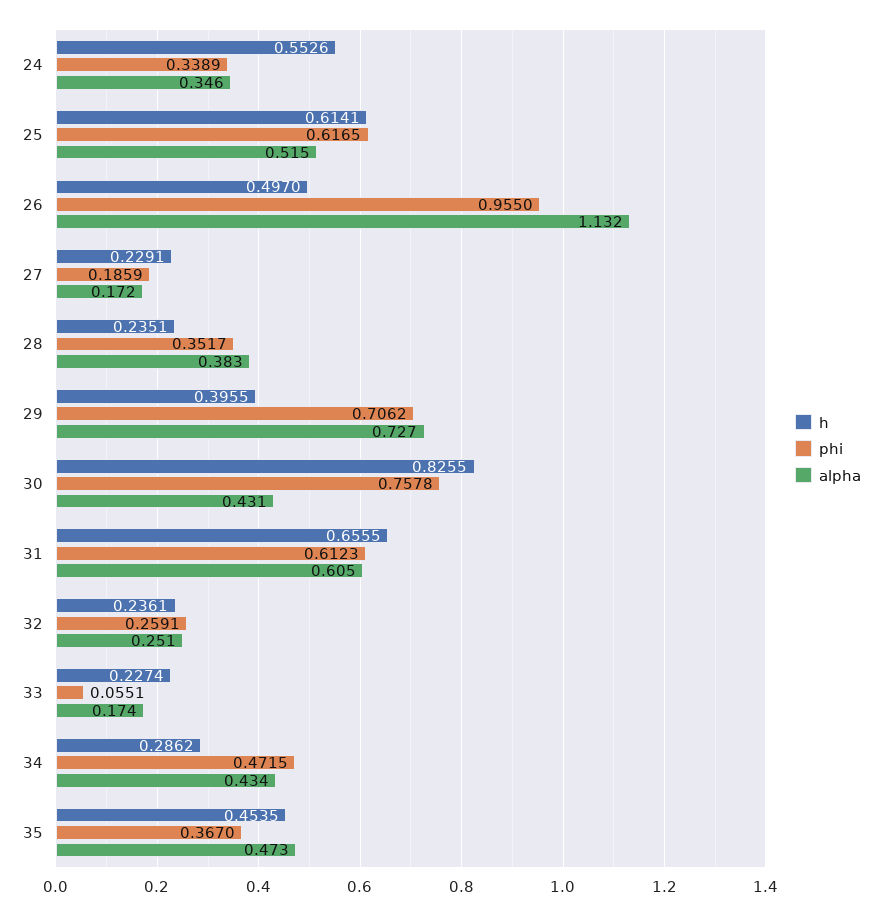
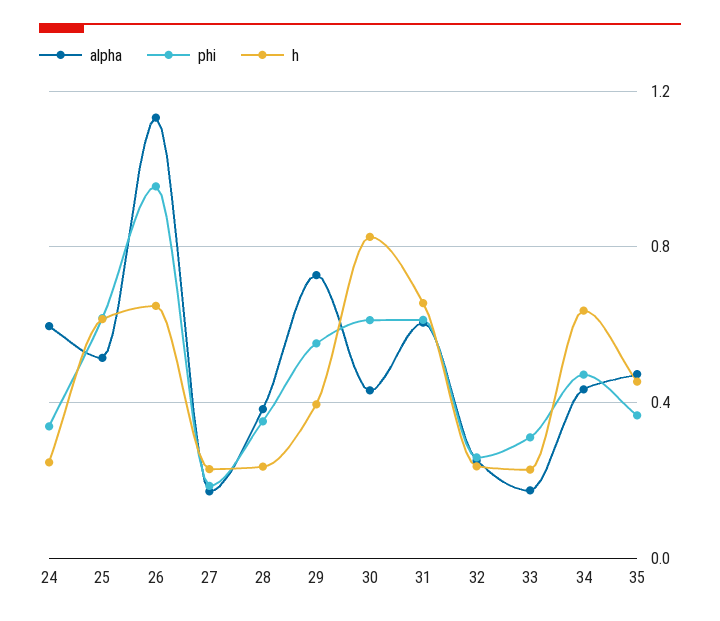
  {
    "h": {
-     "24": 0.5526,
+     "24": 0.25,
      "25": 0.6141,
-     "26": 0.497,
+     "26": 0.65,
      "27": 0.2291,
      "28": 0.2351,
      "29": 0.3955,
      "30": 0.8255,
      "31": 0.6555,
      "32": 0.2361,
      "33": 0.2274,
-     "34": 0.2862,
+     "34": 0.65,
      "35": 0.4535
    },
    "phi": {
      "24": 0.3389,
      "25": 0.6165,
      "26": 0.955,
      "27": 0.1859,
      "28": 0.3517,
-     "29": 0.7062,
+     "29": 0.55,
-     "30": 0.7578,
+     "30": 0.6,
      "31": 0.6123,
      "32": 0.2591,
-     "33": 0.0551,
+     "33": 0.3,
      "34": 0.4715,
      "35": 0.367
    },
    "alpha": {
-     "24": 0.346,
+     "24": 0.6,
      "25": 0.515,
      "26": 1.132,
      "27": 0.172,
      "28": 0.383,
      "29": 0.727,
      "30": 0.431,
      "31": 0.605,
      "32": 0.251,
      "33": 0.174,
      "34": 0.434,
      "35": 0.473
    }
  }

